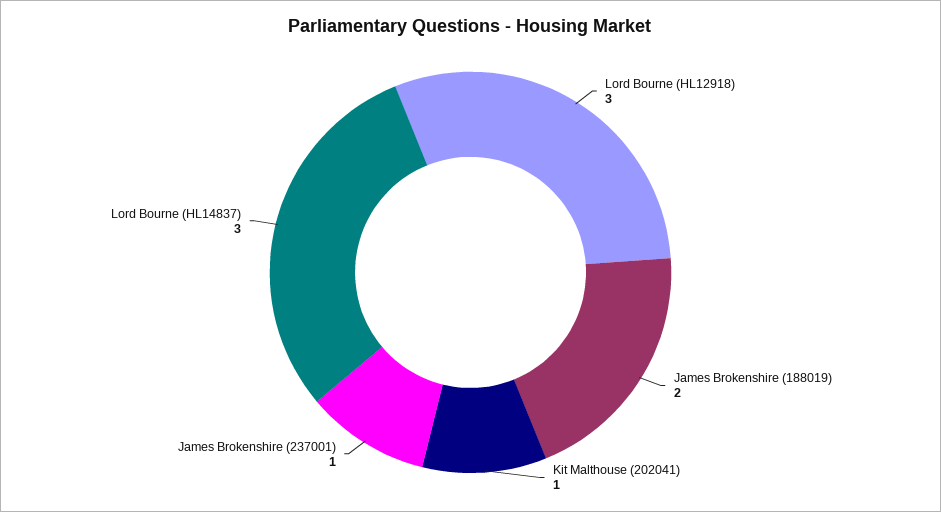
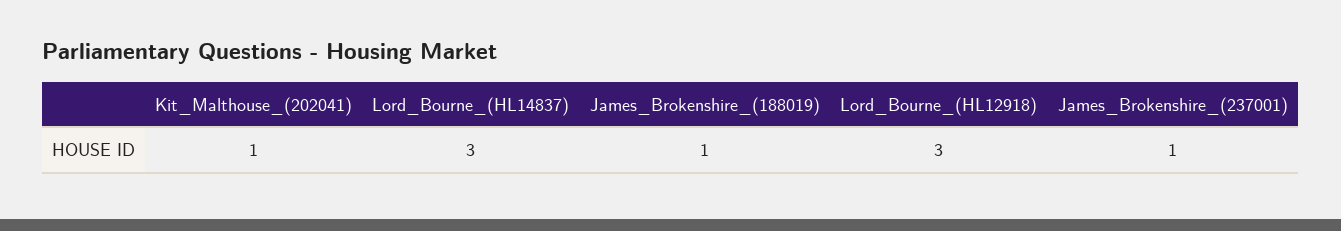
  {
    "Lord Bourne (HL12918)": 3,
-   "James Brokenshire (188019)": 2,
+   "James Brokenshire (188019)": 1,
    "Kit Malthouse (202041)": 1,
    "James Brokenshire (237001)": 1,
    "Lord Bourne (HL14837)": 3
  }

